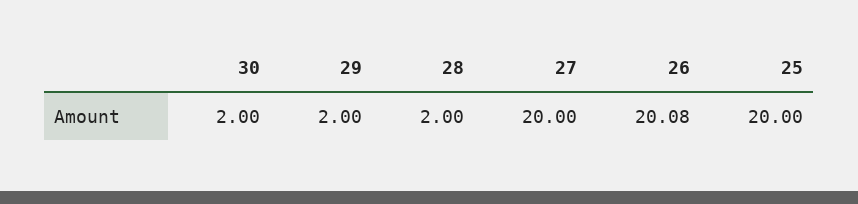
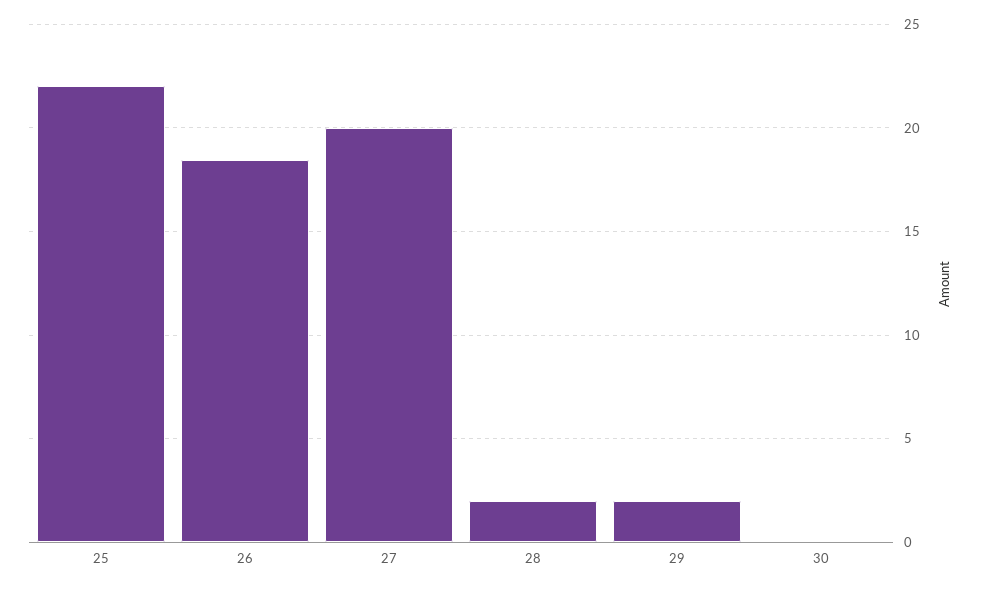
  {
-   "30": 2,
+   "30": 0,
    "29": 2,
    "28": 2,
    "27": 20,
-   "26": 20.08,
+   "26": 18.5,
-   "25": 20
+   "25": 22
  }

